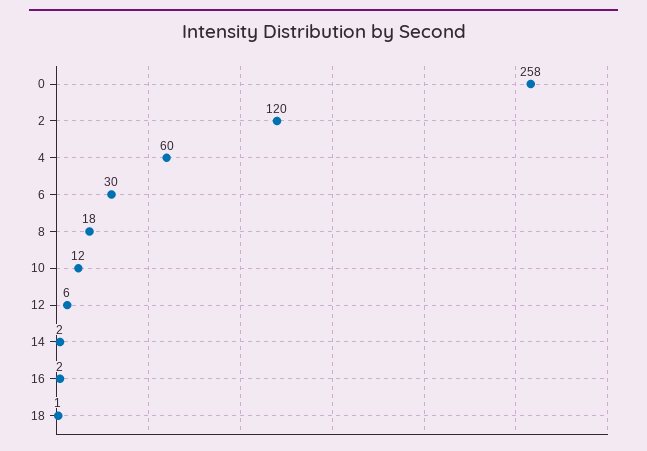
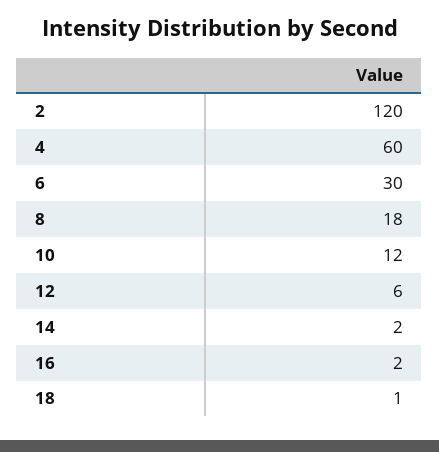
  {
-   "0": 258,
    "2": 120,
    "4": 60,
    "6": 30,
    "8": 18,
    "10": 12,
    "12": 6,
    "14": 2,
    "16": 2,
    "18": 1
  }

